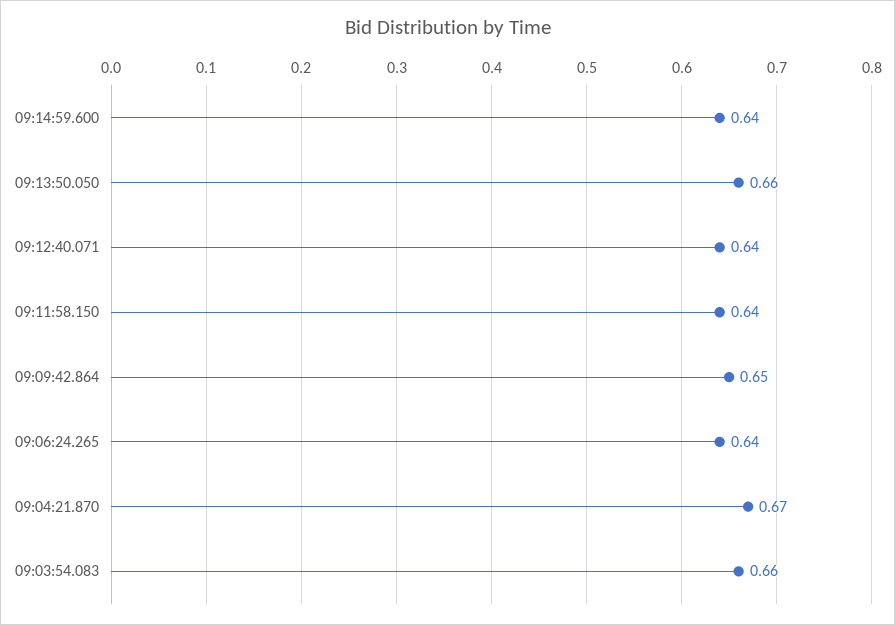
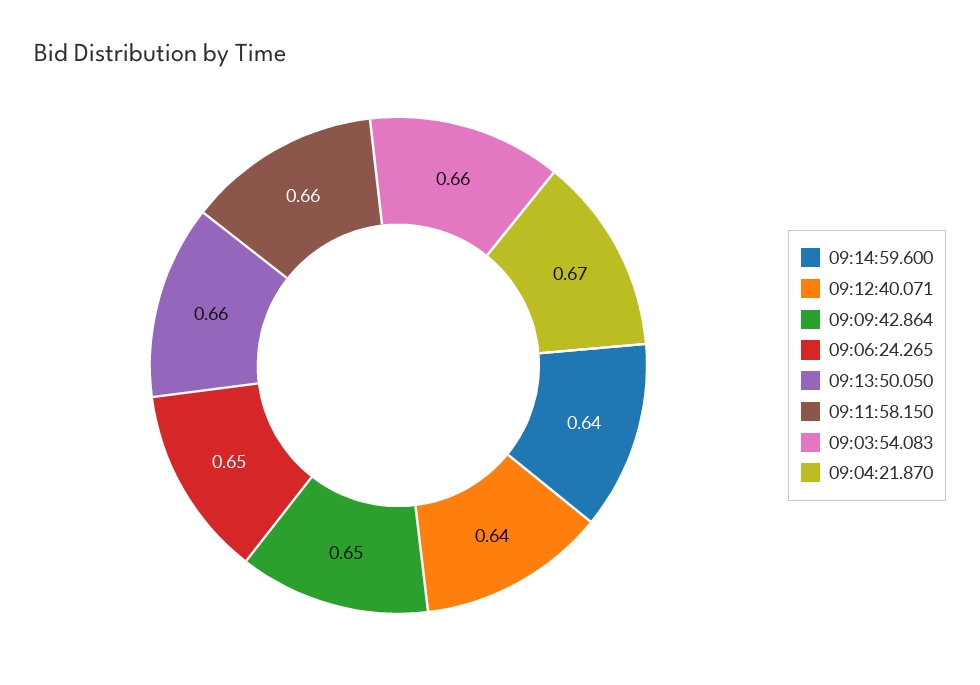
  {
    "09:14:59.600": 0.64,
    "09:13:50.050": 0.66,
    "09:12:40.071": 0.64,
-   "09:11:58.150": 0.64,
+   "09:11:58.150": 0.66,
    "09:09:42.864": 0.65,
-   "09:06:24.265": 0.64,
+   "09:06:24.265": 0.65,
    "09:04:21.870": 0.67,
    "09:03:54.083": 0.66
  }

